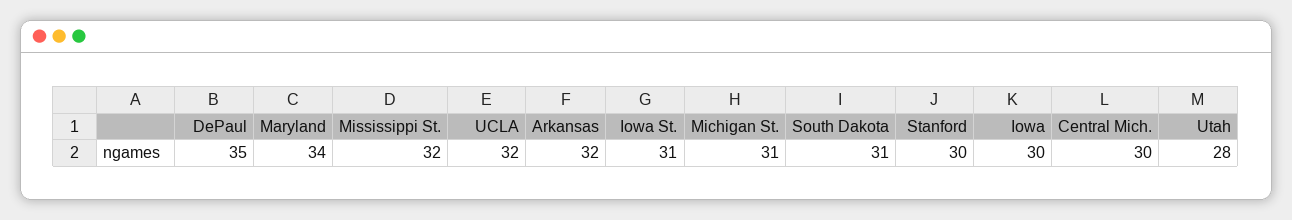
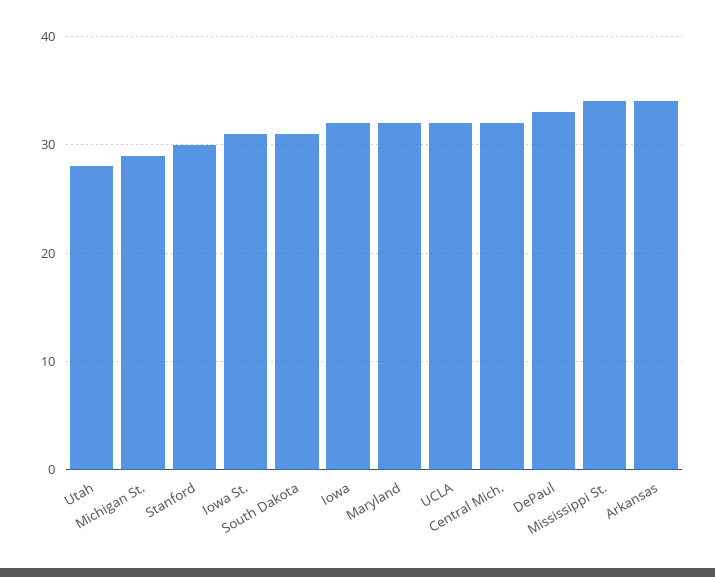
  {
-   "DePaul": 35,
+   "DePaul": 33,
-   "Maryland": 34,
+   "Maryland": 32,
-   "Mississippi St.": 32,
+   "Mississippi St.": 34,
    "UCLA": 32,
-   "Arkansas": 32,
+   "Arkansas": 34,
    "Iowa St.": 31,
-   "Michigan St.": 31,
+   "Michigan St.": 29,
    "South Dakota": 31,
    "Stanford": 30,
-   "Iowa": 30,
+   "Iowa": 32,
-   "Central Mich.": 30,
+   "Central Mich.": 32,
    "Utah": 28
  }

